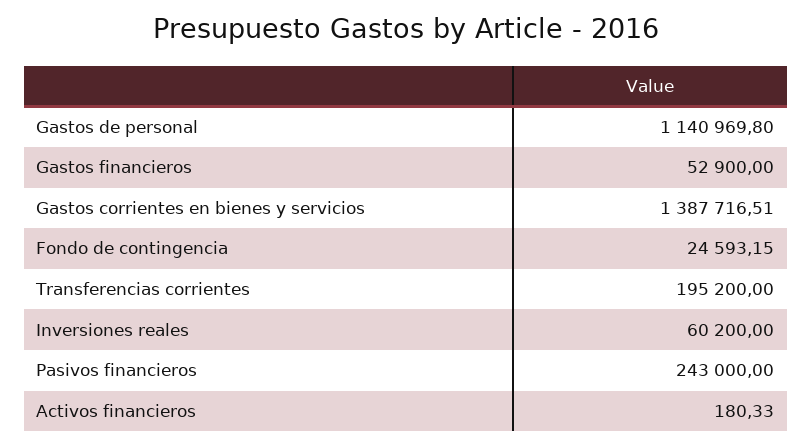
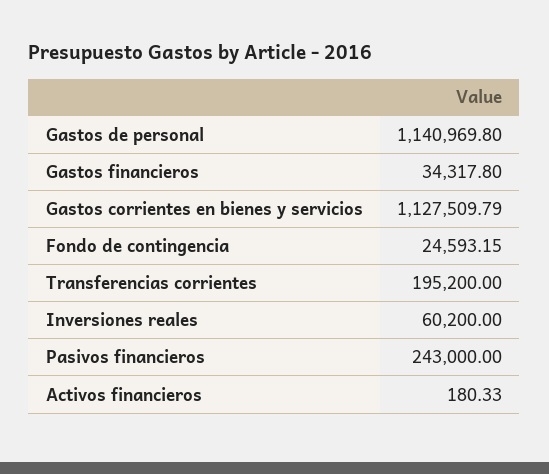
  {
    "Gastos de personal": 1140969.8,
-   "Gastos financieros": 52900,
+   "Gastos financieros": 34317.8,
-   "Gastos corrientes en bienes y servicios": 1387716.51,
+   "Gastos corrientes en bienes y servicios": 1127509.79,
    "Fondo de contingencia": 24593.15,
    "Transferencias corrientes": 195200,
    "Inversiones reales": 60200,
    "Pasivos financieros": 243000,
    "Activos financieros": 180.33
  }

